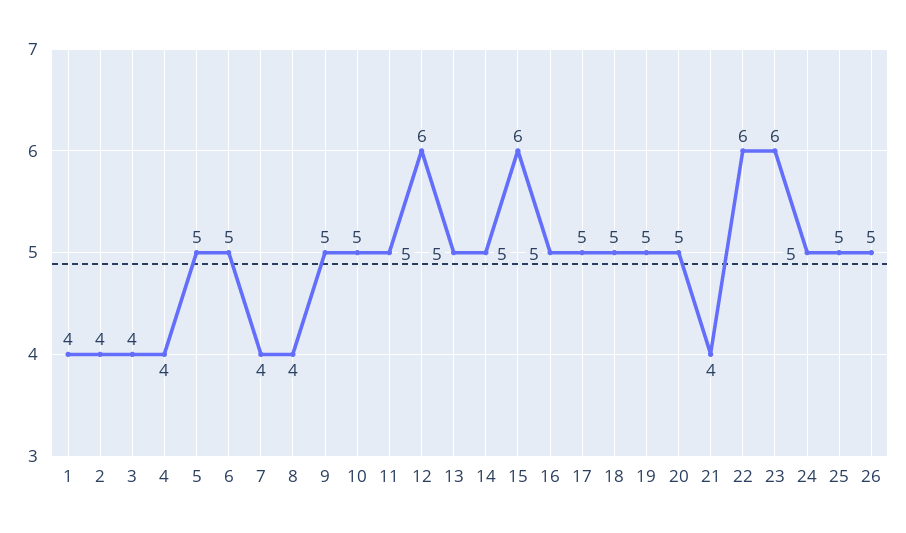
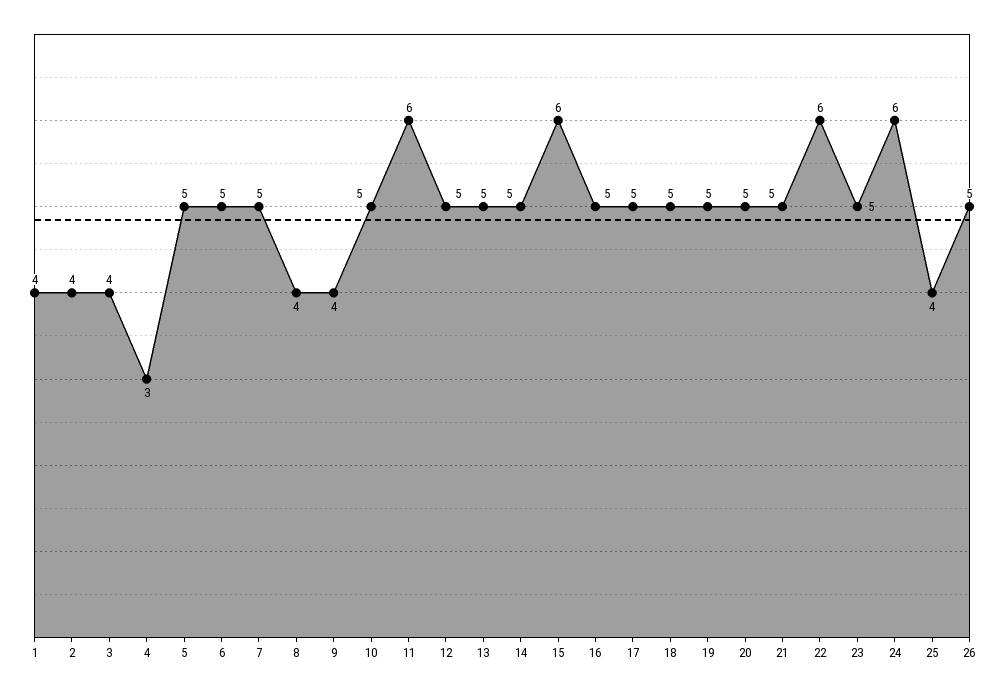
  {
    "1": 4,
    "2": 4,
    "3": 4,
-   "4": 4,
+   "4": 3,
    "5": 5,
    "6": 5,
-   "7": 4,
+   "7": 5,
    "8": 4,
-   "9": 5,
+   "9": 4,
    "10": 5,
-   "11": 5,
+   "11": 6,
-   "12": 6,
+   "12": 5,
    "13": 5,
    "14": 5,
    "15": 6,
    "16": 5,
    "17": 5,
    "18": 5,
    "19": 5,
    "20": 5,
-   "21": 4,
+   "21": 5,
    "22": 6,
-   "23": 6,
+   "23": 5,
-   "24": 5,
+   "24": 6,
-   "25": 5,
+   "25": 4,
    "26": 5
  }

